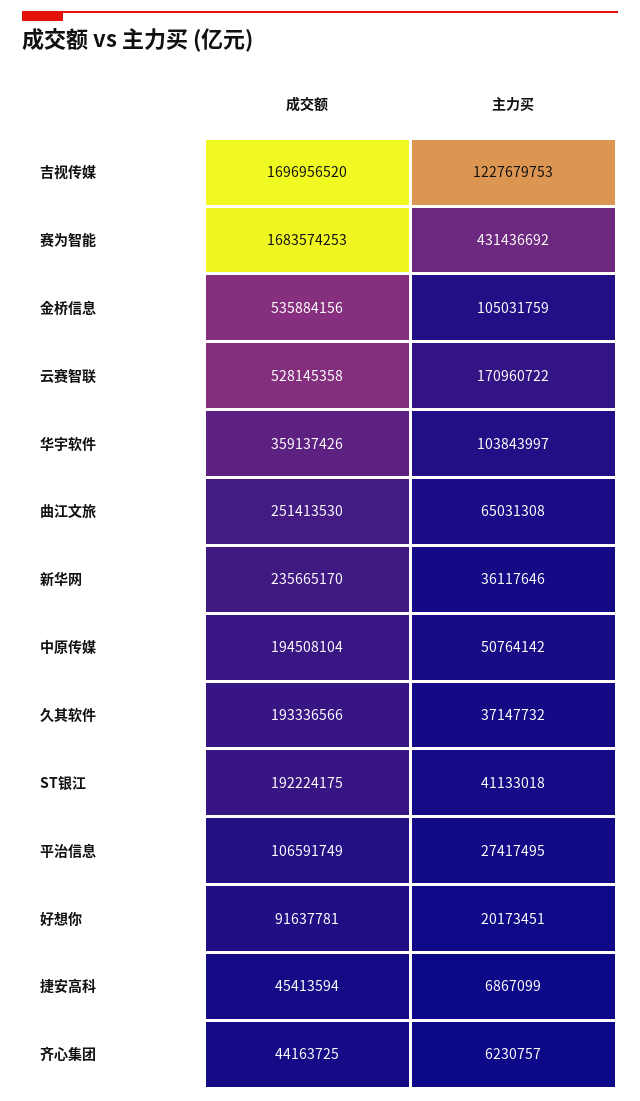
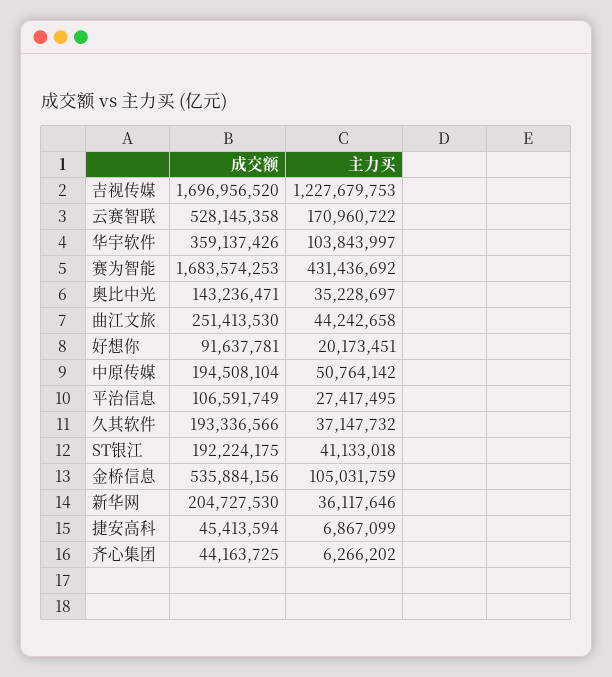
  {
    "成交额": {
      "吉视传媒": 1696956520,
      "赛为智能": 1683574253,
      "金桥信息": 535884156,
      "云赛智联": 528145358,
      "华宇软件": 359137426,
      "曲江文旅": 251413530,
-     "新华网": 235665170,
+     "新华网": 204727530,
      "中原传媒": 194508104,
      "久其软件": 193336566,
      "ST银江": 192224175,
      "平治信息": 106591749,
      "好想你": 91637781,
      "捷安高科": 45413594,
-     "齐心集团": 44163725
+     "齐心集团": 44163725,
+     "奥比中光": 143236471
    },
    "主力买": {
      "吉视传媒": 1227679753,
      "赛为智能": 431436692,
      "金桥信息": 105031759,
      "云赛智联": 170960722,
      "华宇软件": 103843997,
-     "曲江文旅": 65031308,
+     "曲江文旅": 44242658,
      "新华网": 36117646,
      "中原传媒": 50764142,
      "久其软件": 37147732,
      "ST银江": 41133018,
      "平治信息": 27417495,
      "好想你": 20173451,
      "捷安高科": 6867099,
-     "齐心集团": 6230757
+     "齐心集团": 6266202,
+     "奥比中光": 35228697
    }
  }

